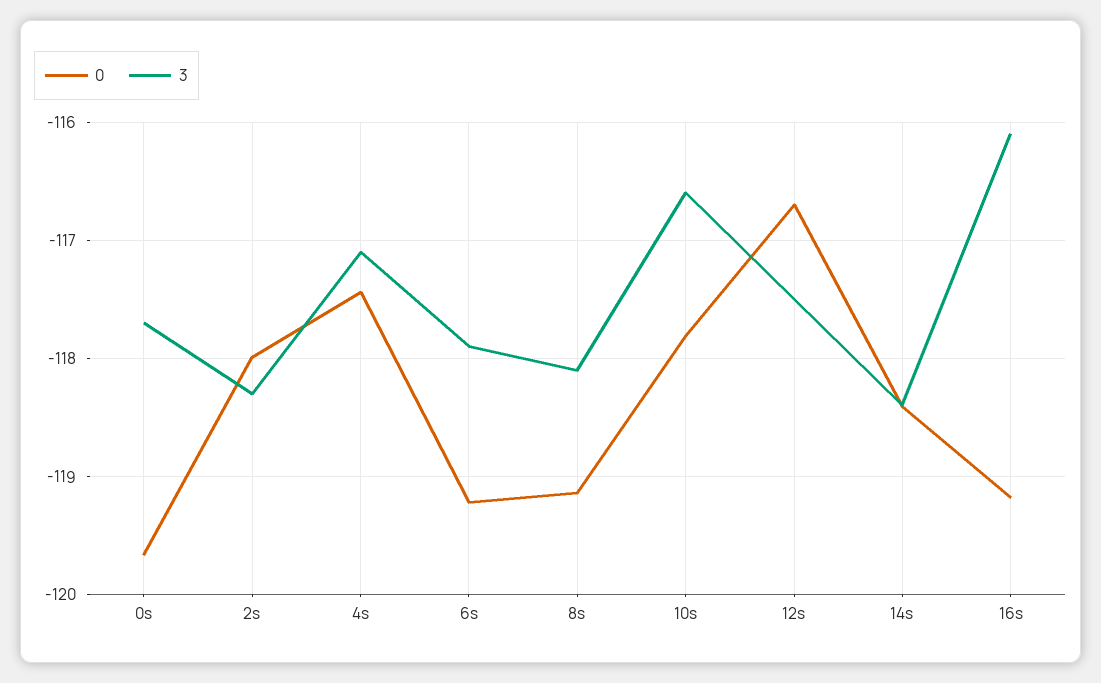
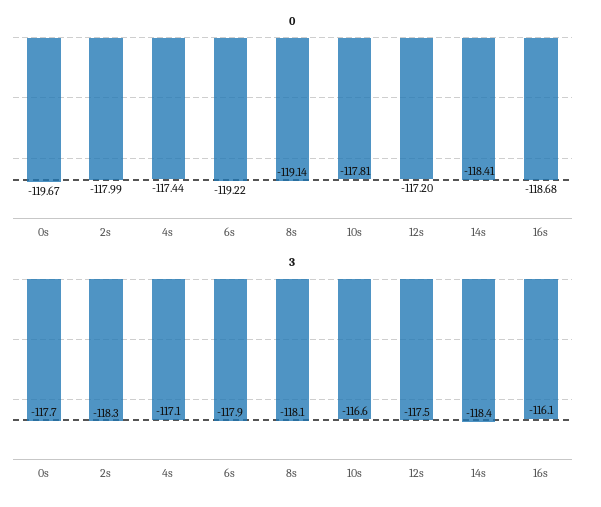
  {
    "0": {
      "0s": -119.67,
      "2s": -117.99,
      "4s": -117.44,
      "6s": -119.22,
      "8s": -119.14,
      "10s": -117.81,
-     "12s": -116.7,
+     "12s": -117.2,
      "14s": -118.41,
-     "16s": -119.2
+     "16s": -118.68
    },
    "3": {
      "0s": -117.7,
      "2s": -118.3,
      "4s": -117.1,
      "6s": -117.9,
      "8s": -118.1,
      "10s": -116.6,
      "12s": -117.5,
      "14s": -118.4,
      "16s": -116.1
    }
  }

